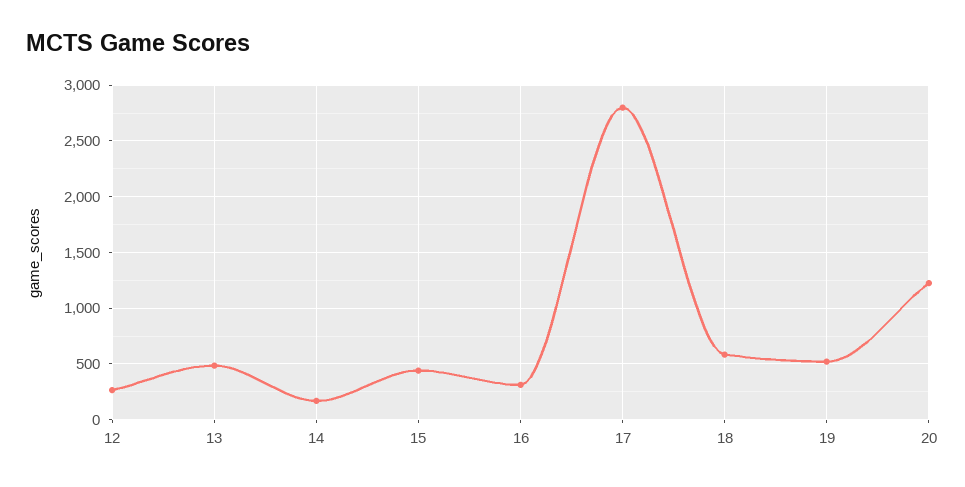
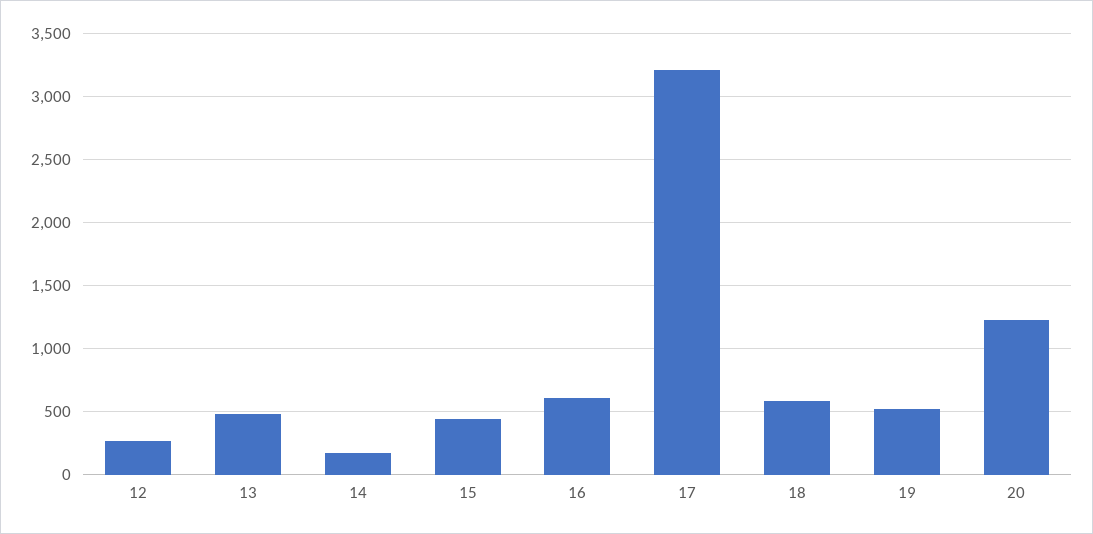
  {
    "12": 250,
    "13": 500,
    "14": 150,
    "15": 450,
-   "16": 300,
+   "16": 600,
-   "17": 2800,
+   "17": 3200,
    "18": 600,
    "19": 500,
    "20": 1200
  }

